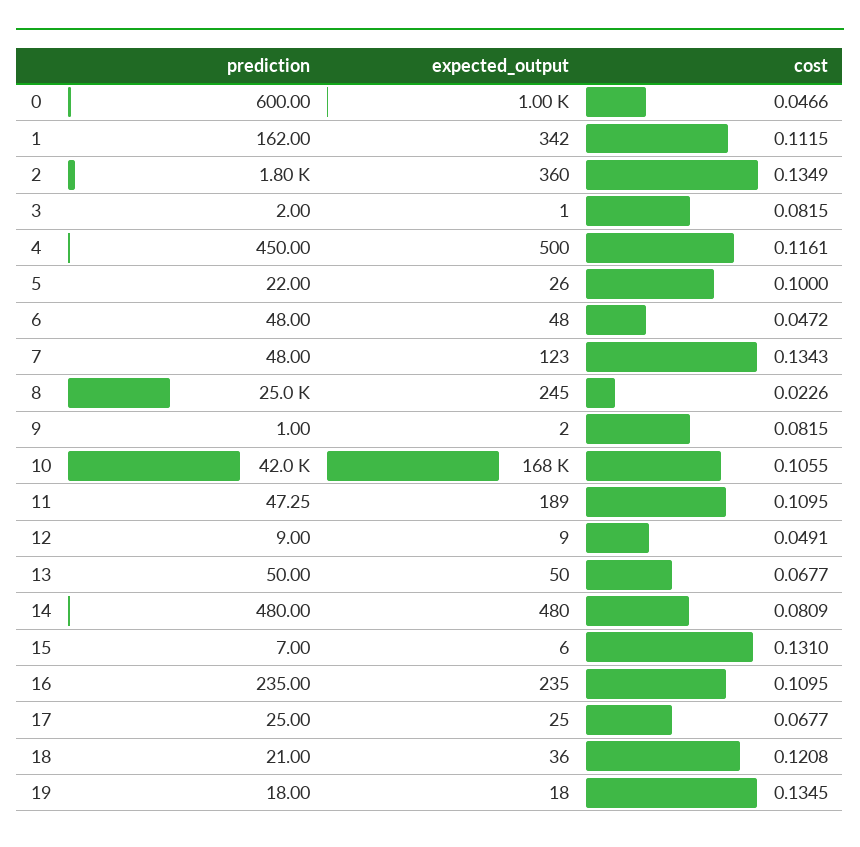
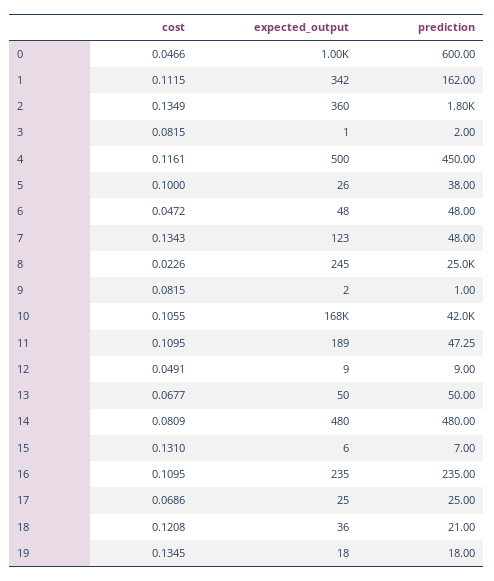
  {
    "prediction": {
      "0": 600,
      "1": 162,
      "2": 1800,
      "3": 2,
      "4": 450,
-     "5": 22,
+     "5": 38,
      "6": 48,
      "7": 48,
      "8": 25000,
      "9": 1,
      "10": 42000,
      "11": 47.25,
      "12": 9,
      "13": 50,
      "14": 480,
      "15": 7,
      "16": 235,
      "17": 25,
      "18": 21,
      "19": 18
    },
    "expected_output": {
      "0": 1000,
      "1": 342,
      "2": 360,
      "3": 1,
      "4": 500,
      "5": 26,
      "6": 48,
      "7": 123,
      "8": 245,
      "9": 2,
      "10": 168000,
      "11": 189,
      "12": 9,
      "13": 50,
      "14": 480,
      "15": 6,
      "16": 235,
      "17": 25,
      "18": 36,
      "19": 18
    },
    "cost": {
      "0": 0.0466,
      "1": 0.1115,
      "2": 0.1349,
      "3": 0.0815,
      "4": 0.1161,
      "5": 0.1,
      "6": 0.0472,
      "7": 0.1343,
      "8": 0.0226,
      "9": 0.0815,
      "10": 0.1055,
      "11": 0.1095,
      "12": 0.0491,
      "13": 0.0677,
      "14": 0.0809,
      "15": 0.131,
      "16": 0.1095,
-     "17": 0.0677,
+     "17": 0.0686,
      "18": 0.1208,
      "19": 0.1345
    }
  }

